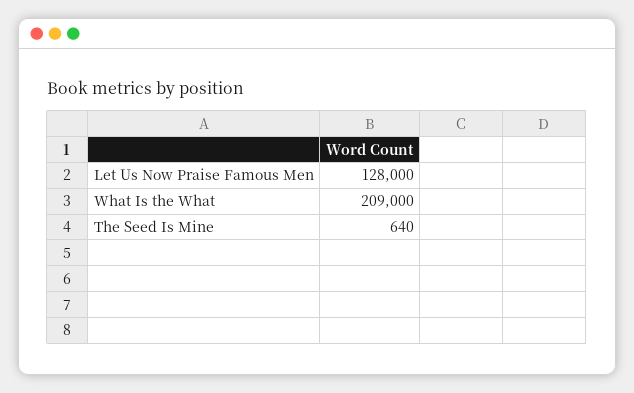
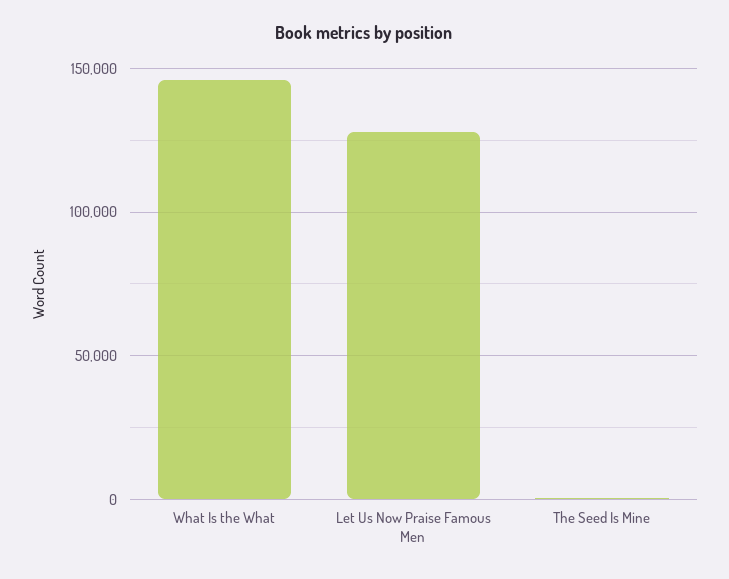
  {
    "Let Us Now Praise Famous Men": 128000,
-   "What Is the What": 209000,
+   "What Is the What": 145000,
    "The Seed Is Mine": 640
  }

